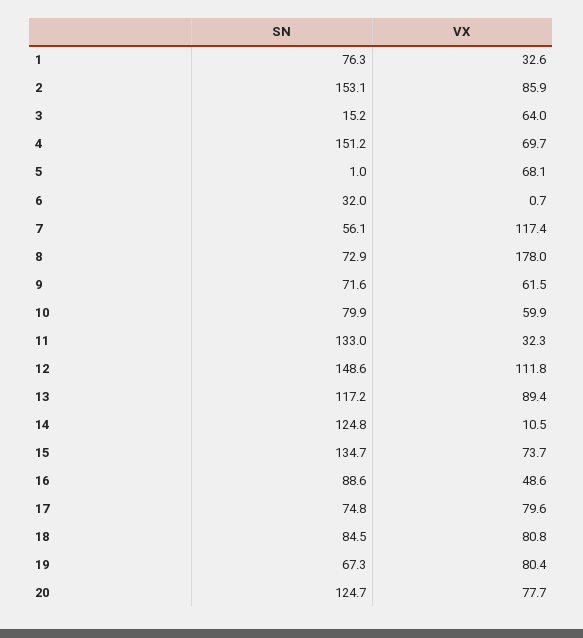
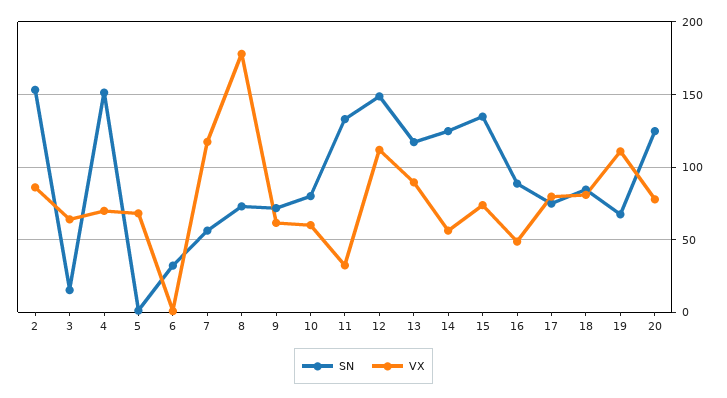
  {
    "SN": {
-     "1": 76.3,
      "2": 153.1,
      "3": 15.2,
      "4": 151.2,
      "5": 1,
      "6": 32,
      "7": 56.1,
      "8": 72.9,
      "9": 71.6,
      "10": 79.9,
      "11": 133,
      "12": 148.6,
      "13": 117.2,
      "14": 124.8,
      "15": 134.7,
      "16": 88.6,
      "17": 74.8,
      "18": 84.5,
      "19": 67.3,
      "20": 124.7
    },
    "VX": {
-     "1": 32.6,
      "2": 85.9,
      "3": 64,
      "4": 69.7,
      "5": 68.1,
      "6": 0.7,
      "7": 117.4,
      "8": 178,
      "9": 61.5,
      "10": 59.9,
      "11": 32.3,
      "12": 111.8,
      "13": 89.4,
-     "14": 10.5,
+     "14": 55,
      "15": 73.7,
      "16": 48.6,
      "17": 79.6,
      "18": 80.8,
-     "19": 80.4,
+     "19": 110,
      "20": 77.7
    }
  }

